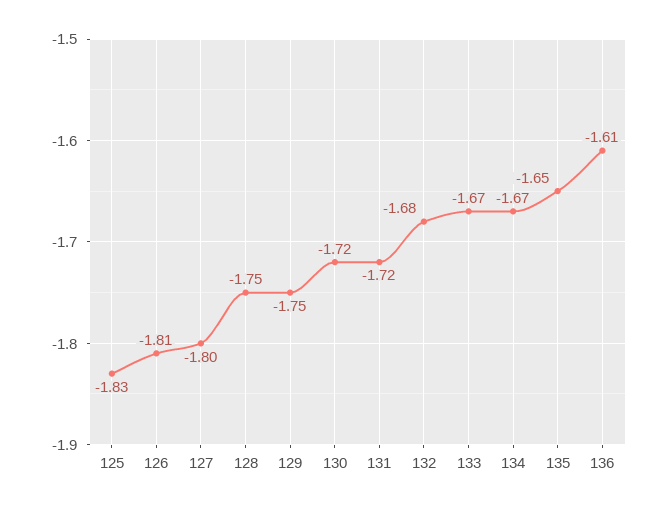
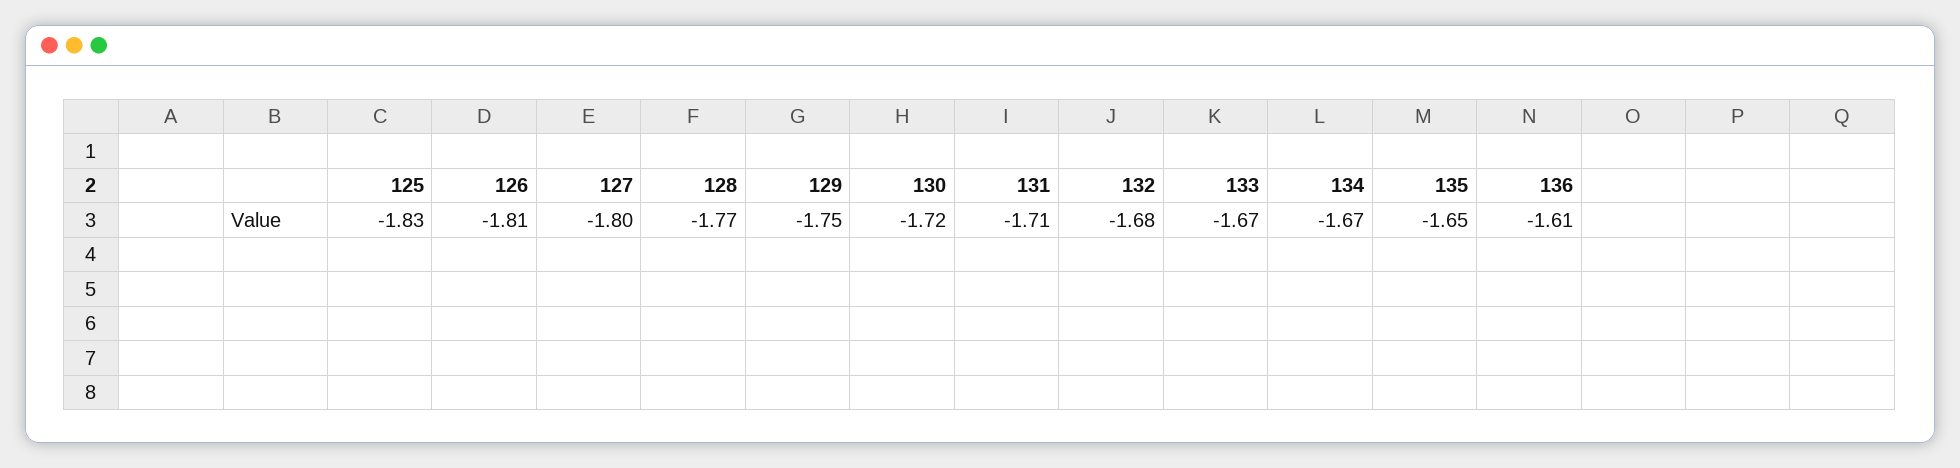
  {
    "125": -1.83,
    "126": -1.81,
    "127": -1.8,
-   "128": -1.75,
+   "128": -1.77,
    "129": -1.75,
    "130": -1.72,
-   "131": -1.72,
+   "131": -1.71,
    "132": -1.68,
    "133": -1.67,
    "134": -1.67,
    "135": -1.65,
    "136": -1.61
  }

